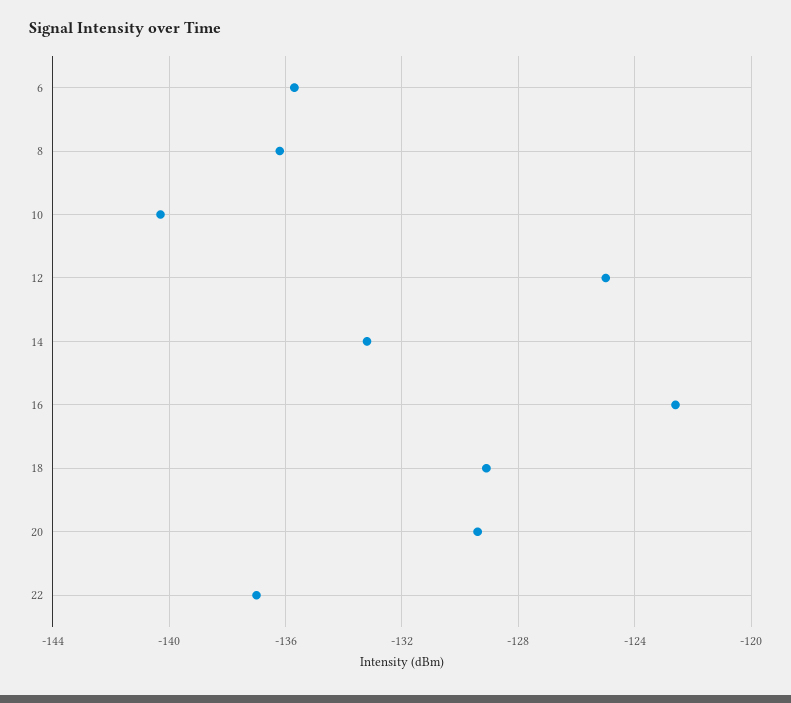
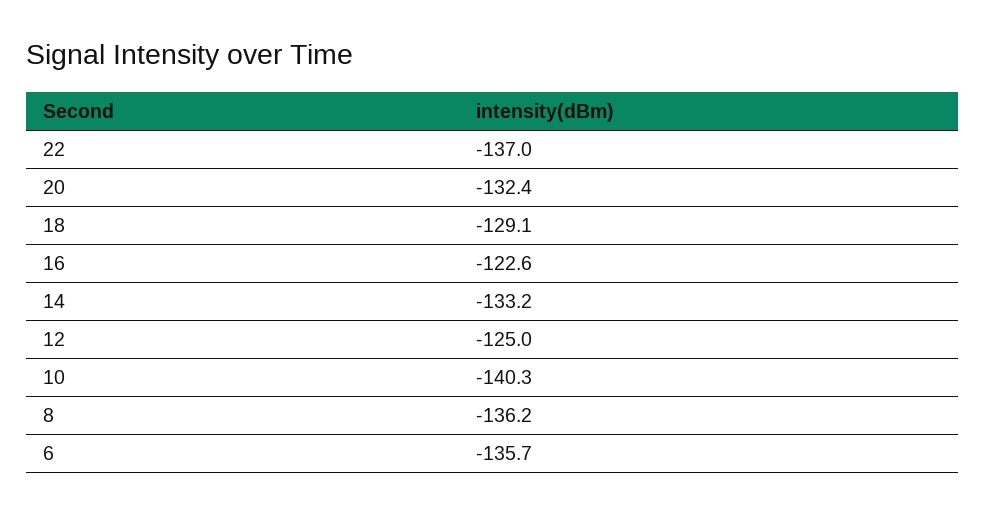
  {
    "6": -135.7,
    "8": -136.2,
    "10": -140.3,
    "12": -125,
    "14": -133.2,
    "16": -122.6,
    "18": -129.1,
-   "20": -129.5,
+   "20": -132.4,
    "22": -137
  }

